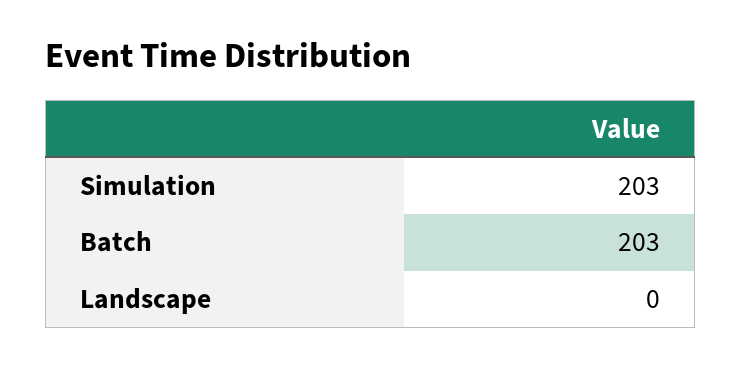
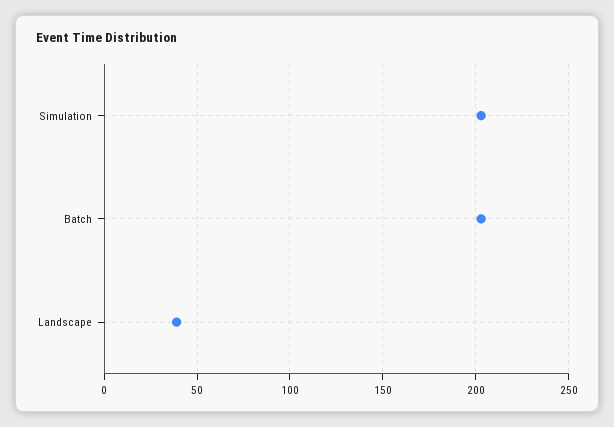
  {
    "Simulation": 203,
    "Batch": 203,
-   "Landscape": 0
+   "Landscape": 40
  }

